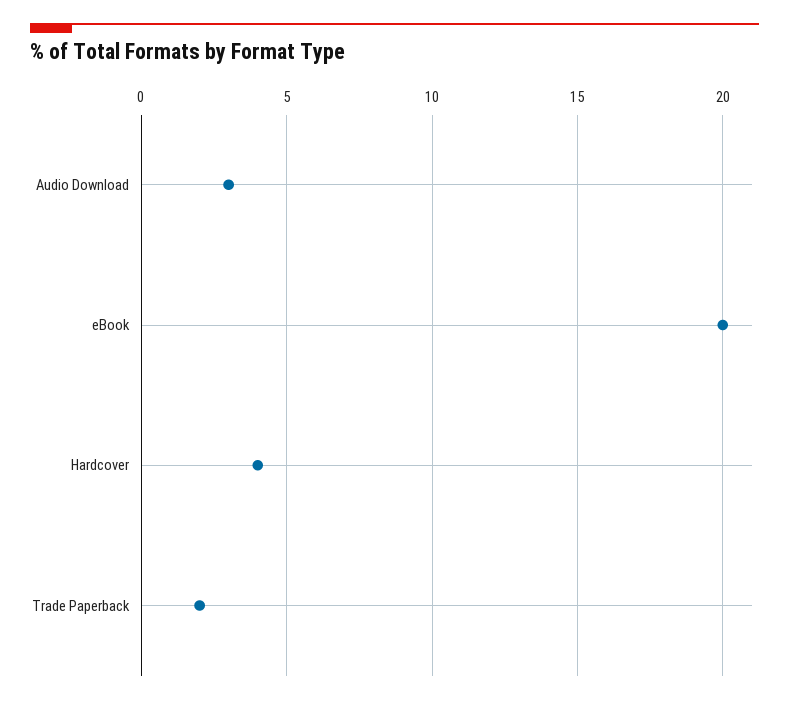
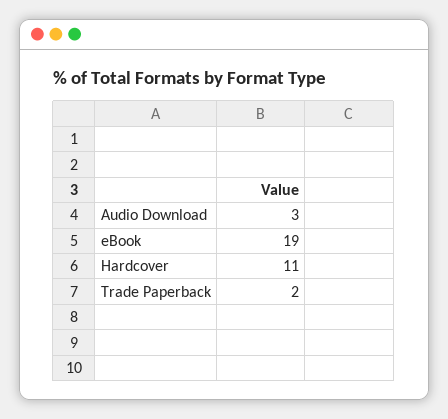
  {
    "Audio Download": 3,
-   "eBook": 20,
+   "eBook": 19,
-   "Hardcover": 4,
+   "Hardcover": 11,
    "Trade Paperback": 2
  }

